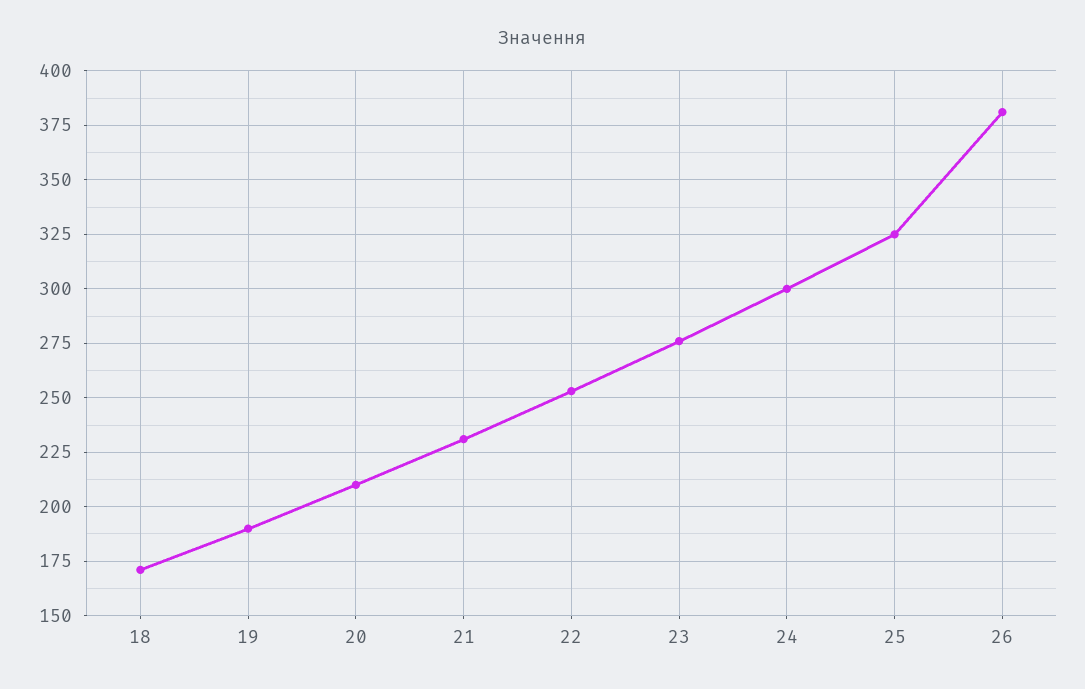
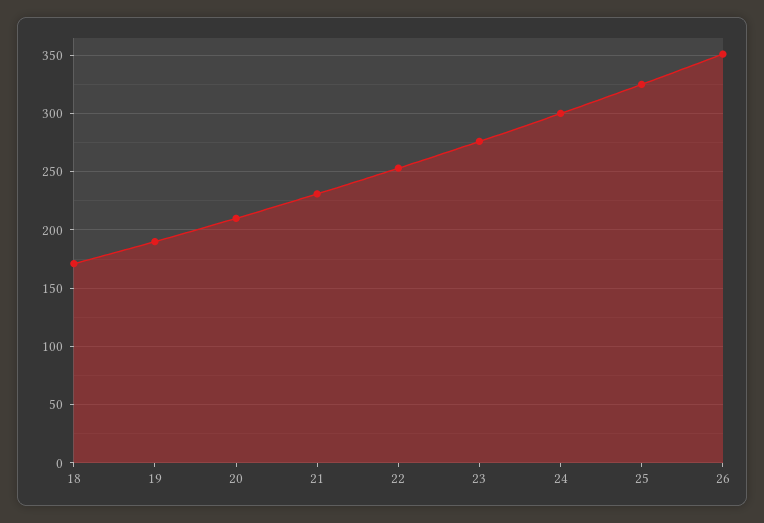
  {
    "18": 170,
    "19": 190,
    "20": 210,
    "21": 230,
    "22": 255,
    "23": 275,
    "24": 300,
    "25": 325,
-   "26": 380
+   "26": 350
  }

